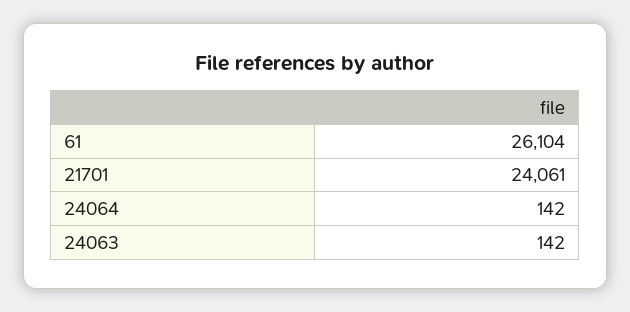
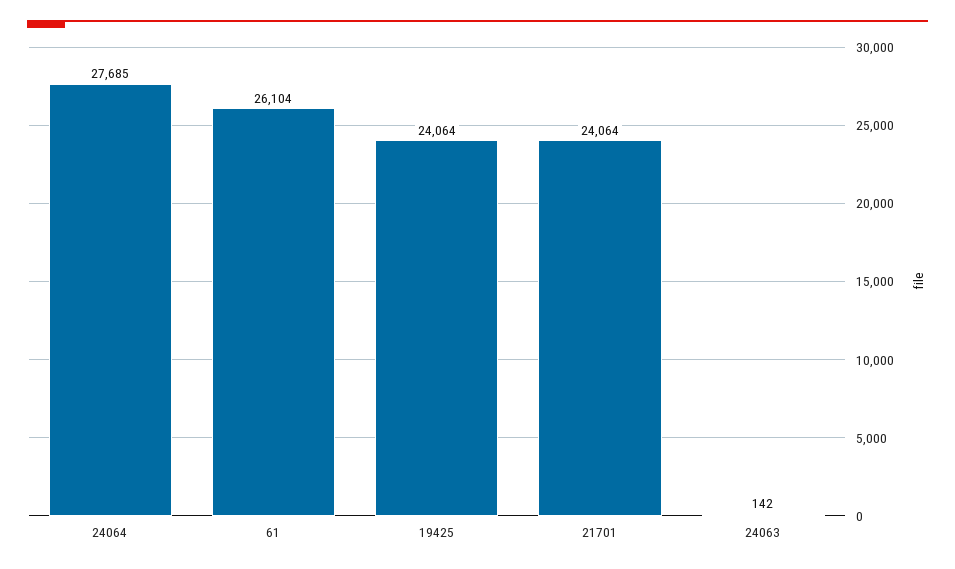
  {
    "61": 26104,
-   "21701": 24061,
+   "21701": 24064,
-   "24064": 142,
+   "24064": 27685,
-   "24063": 142
+   "24063": 142,
+   "19425": 24064
  }

